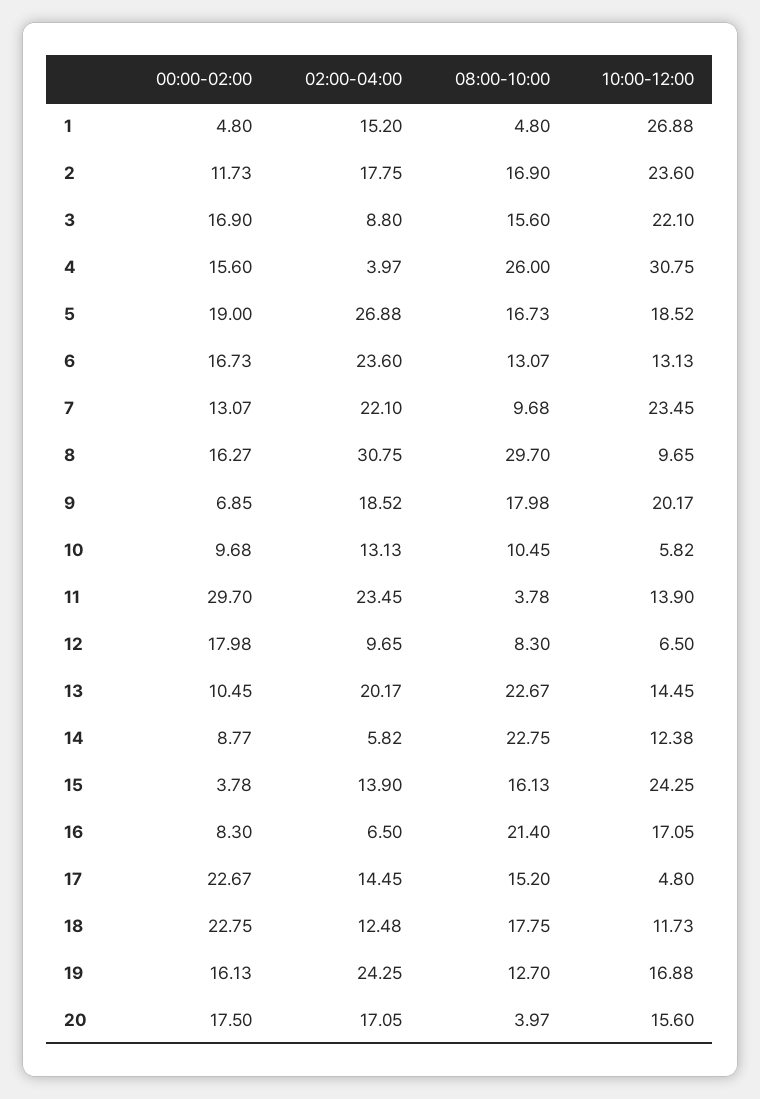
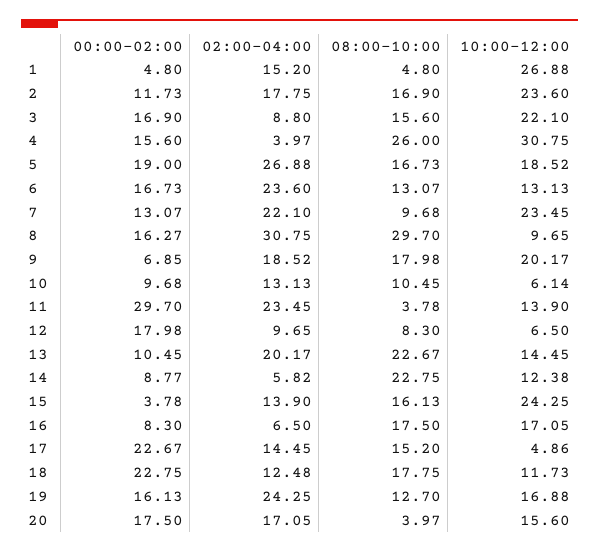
  {
    "00:00-02:00": {
      "1": 4.8,
      "2": 11.73,
      "3": 16.9,
      "4": 15.6,
      "5": 19,
      "6": 16.73,
      "7": 13.07,
      "8": 16.27,
      "9": 6.85,
      "10": 9.68,
      "11": 29.7,
      "12": 17.98,
      "13": 10.45,
      "14": 8.77,
      "15": 3.78,
      "16": 8.3,
      "17": 22.67,
      "18": 22.75,
      "19": 16.13,
      "20": 17.5
    },
    "02:00-04:00": {
      "1": 15.2,
      "2": 17.75,
      "3": 8.8,
      "4": 3.97,
      "5": 26.88,
      "6": 23.6,
      "7": 22.1,
      "8": 30.75,
      "9": 18.52,
      "10": 13.13,
      "11": 23.45,
      "12": 9.65,
      "13": 20.17,
      "14": 5.82,
      "15": 13.9,
      "16": 6.5,
      "17": 14.45,
      "18": 12.48,
      "19": 24.25,
      "20": 17.05
    },
    "08:00-10:00": {
      "1": 4.8,
      "2": 16.9,
      "3": 15.6,
      "4": 26,
      "5": 16.73,
      "6": 13.07,
      "7": 9.68,
      "8": 29.7,
      "9": 17.98,
      "10": 10.45,
      "11": 3.78,
      "12": 8.3,
      "13": 22.67,
      "14": 22.75,
      "15": 16.13,
-     "16": 21.4,
+     "16": 17.5,
      "17": 15.2,
      "18": 17.75,
      "19": 12.7,
      "20": 3.97
    },
    "10:00-12:00": {
      "1": 26.88,
      "2": 23.6,
      "3": 22.1,
      "4": 30.75,
      "5": 18.52,
      "6": 13.13,
      "7": 23.45,
      "8": 9.65,
      "9": 20.17,
-     "10": 5.82,
+     "10": 6.14,
      "11": 13.9,
      "12": 6.5,
      "13": 14.45,
      "14": 12.38,
      "15": 24.25,
      "16": 17.05,
-     "17": 4.8,
+     "17": 4.86,
      "18": 11.73,
      "19": 16.88,
      "20": 15.6
    }
  }

